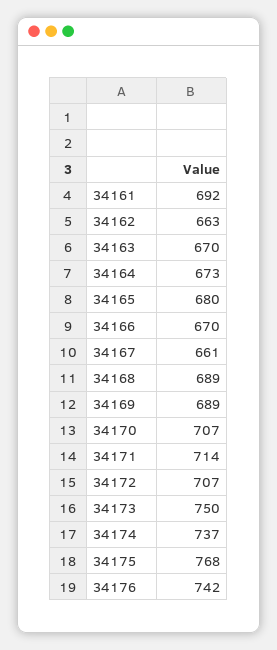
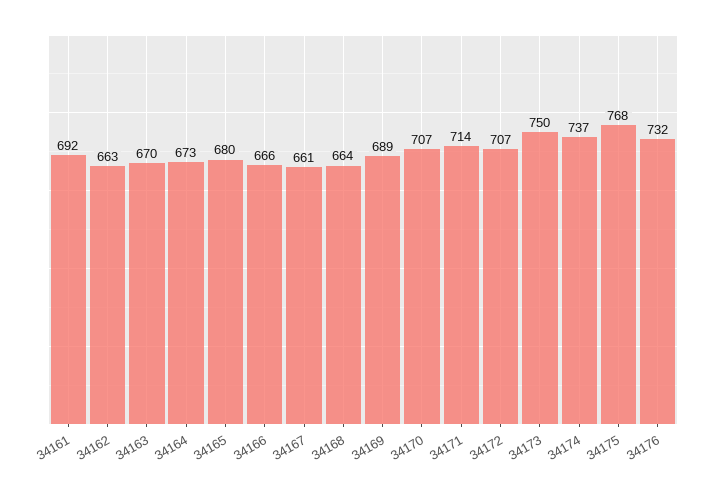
  {
    "34161": 692,
    "34162": 663,
    "34163": 670,
    "34164": 673,
    "34165": 680,
-   "34166": 670,
+   "34166": 666,
    "34167": 661,
-   "34168": 689,
+   "34168": 664,
    "34169": 689,
    "34170": 707,
    "34171": 714,
    "34172": 707,
    "34173": 750,
    "34174": 737,
    "34175": 768,
-   "34176": 742
+   "34176": 732
  }

